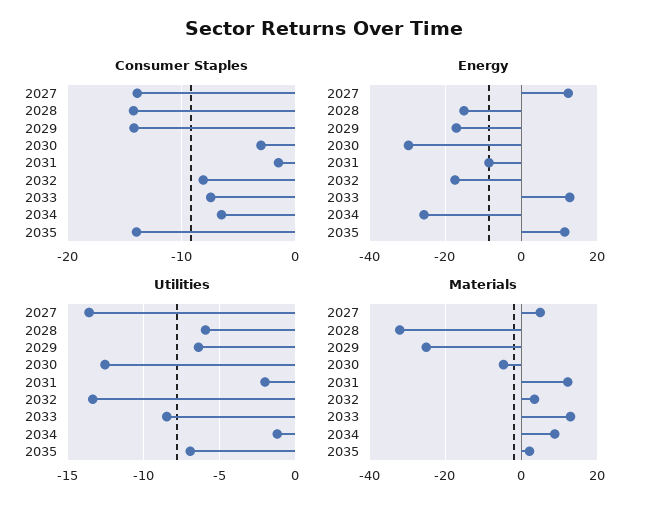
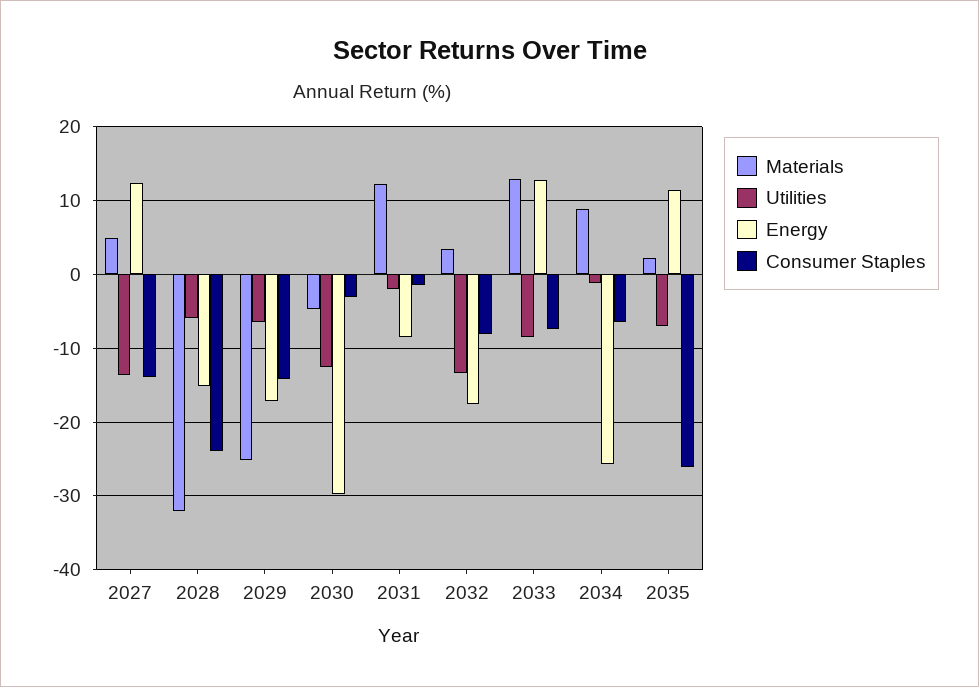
  {
    "Consumer Staples": {
      "2027": -14,
-     "2028": -14,
+     "2028": -24,
      "2029": -14,
      "2030": -3,
      "2031": -1,
      "2032": -8,
      "2033": -7,
      "2034": -7,
-     "2035": -14
+     "2035": -26
    },
    "Energy": {
      "2027": 12,
      "2028": -15,
      "2029": -17,
      "2030": -30,
      "2031": -9,
      "2032": -18,
      "2033": 13,
      "2034": -26,
      "2035": 11
    },
    "Utilities": {
      "2027": -13.5,
      "2028": -6,
      "2029": -6.5,
      "2030": -12.5,
      "2031": -2,
      "2032": -13.5,
      "2033": -8.5,
      "2034": -1,
      "2035": -7
    },
    "Materials": {
      "2027": 5,
      "2028": -32,
      "2029": -25,
      "2030": -5,
      "2031": 12,
      "2032": 4,
      "2033": 13,
      "2034": 9,
      "2035": 2
    }
  }

